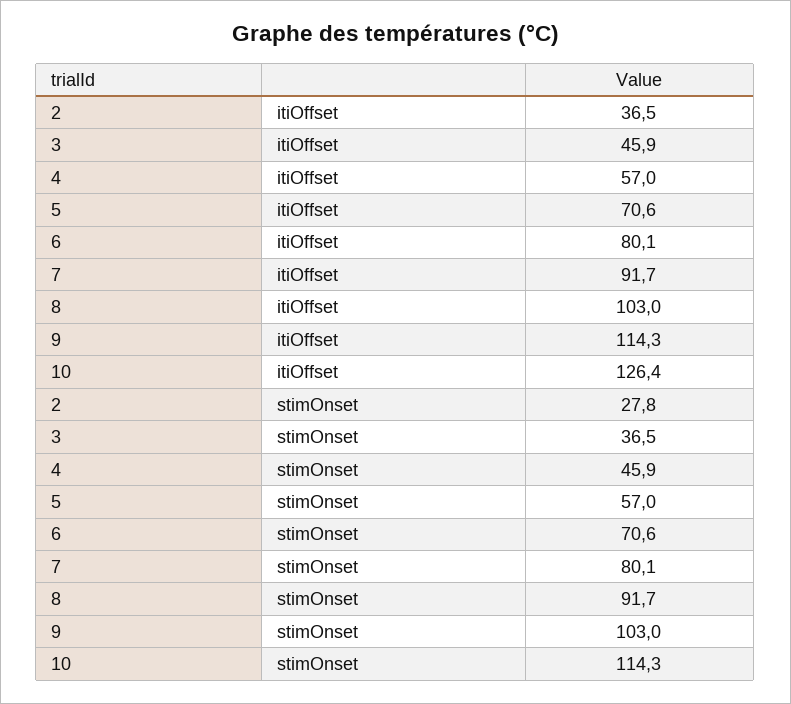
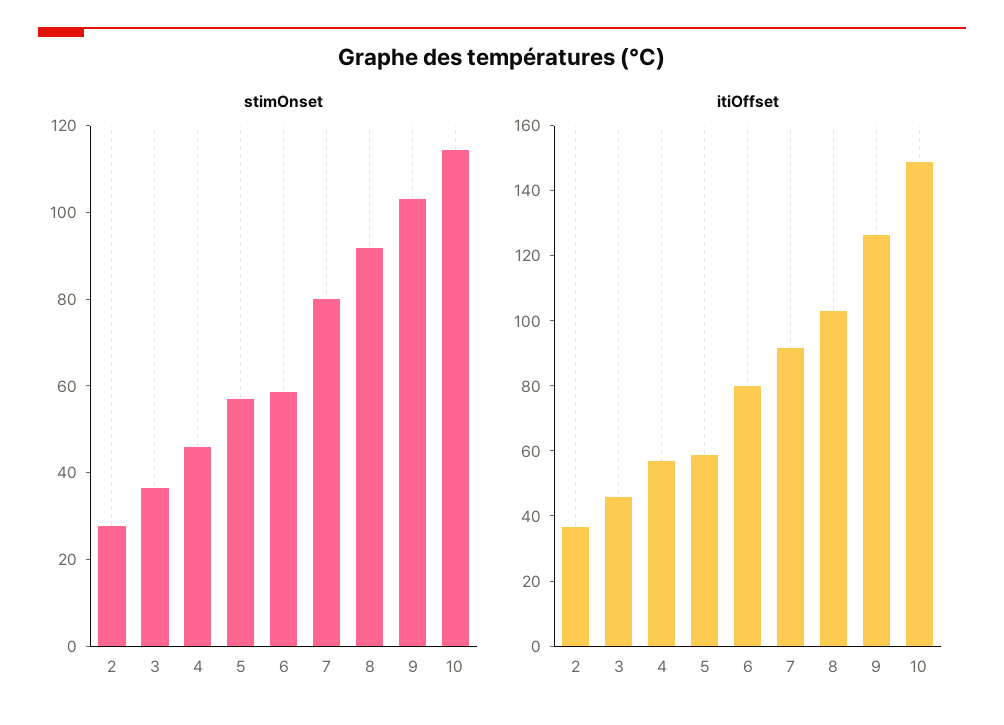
  {
    "itiOffset": {
      "2": 36.5,
      "3": 45.9,
      "4": 57,
-     "5": 70.6,
+     "5": 60,
      "6": 80.1,
      "7": 91.7,
      "8": 103,
-     "9": 114.3,
+     "9": 125,
-     "10": 126.4
+     "10": 150
    },
    "stimOnset": {
      "2": 27.8,
      "3": 36.5,
      "4": 45.9,
      "5": 57,
-     "6": 70.6,
+     "6": 60,
      "7": 80.1,
      "8": 91.7,
      "9": 103,
      "10": 114.3
    }
  }

